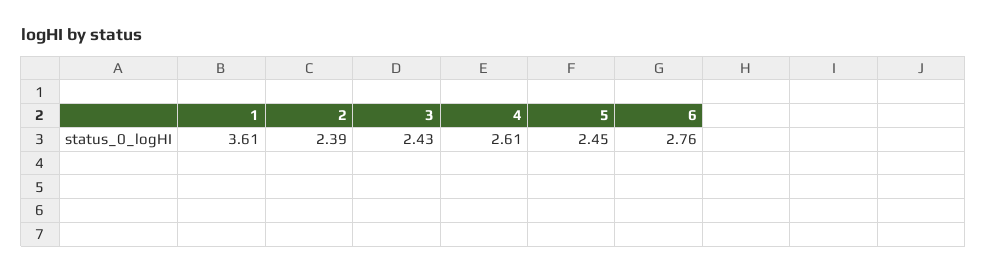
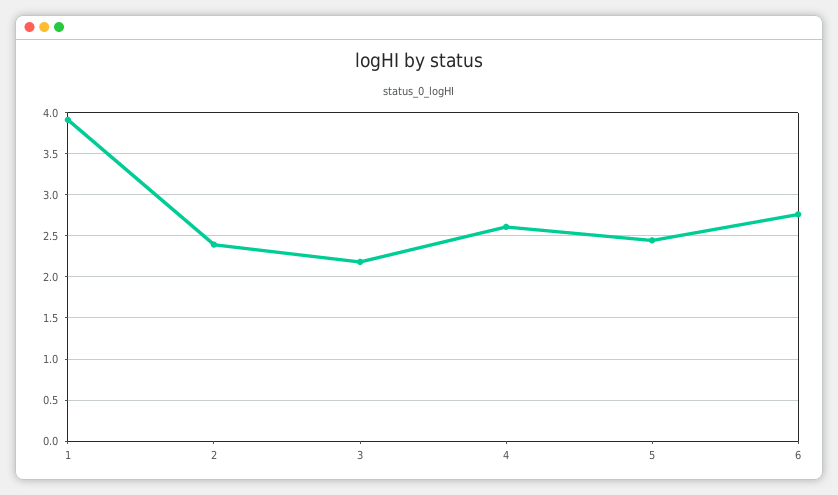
  {
-   "1": 3.61,
+   "1": 3.9,
    "2": 2.39,
-   "3": 2.43,
+   "3": 2.2,
    "4": 2.61,
    "5": 2.45,
    "6": 2.76
  }

